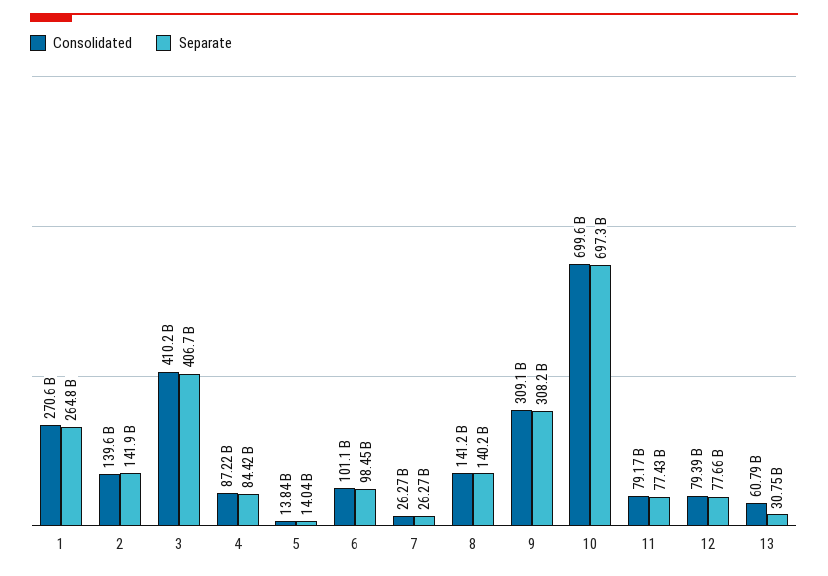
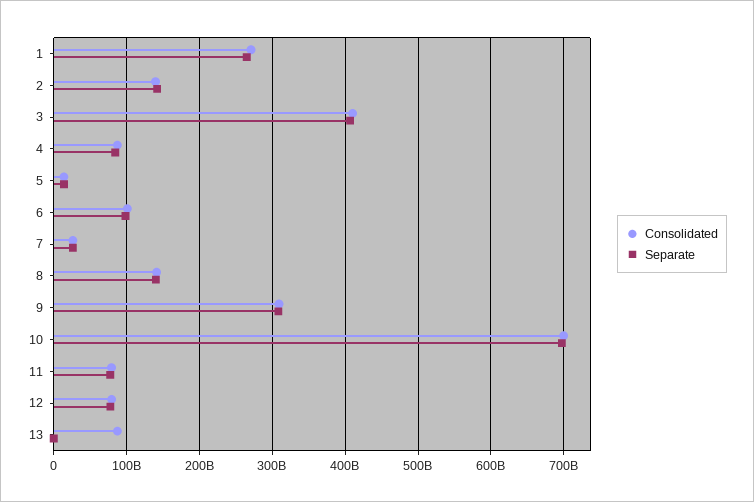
  {
    "Consolidated": {
      "1": 270600000000,
      "2": 139600000000,
      "3": 410200000000,
      "4": 87220000000,
      "5": 13840000000,
      "6": 101100000000,
      "7": 26270000000,
      "8": 141200000000,
      "9": 309100000000,
      "10": 699600000000,
      "11": 79170000000,
      "12": 79390000000,
-     "13": 60790000000
+     "13": 90000000000
    },
    "Separate": {
      "1": 264800000000,
      "2": 141900000000,
      "3": 406700000000,
      "4": 84420000000,
      "5": 14040000000,
      "6": 98450000000,
      "7": 26270000000,
      "8": 140200000000,
      "9": 308200000000,
      "10": 697300000000,
      "11": 77430000000,
      "12": 77660000000,
-     "13": 30750000000
+     "13": 0
    }
  }

